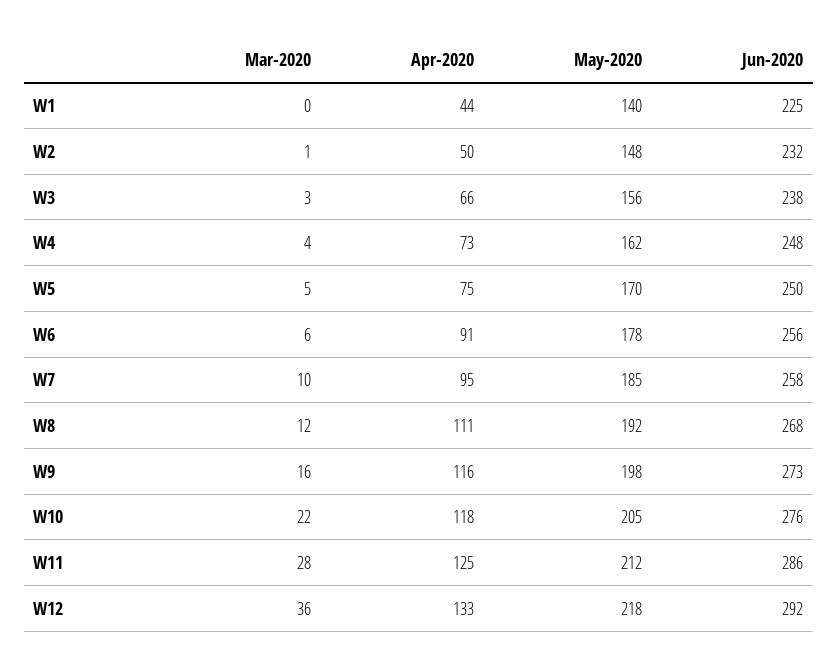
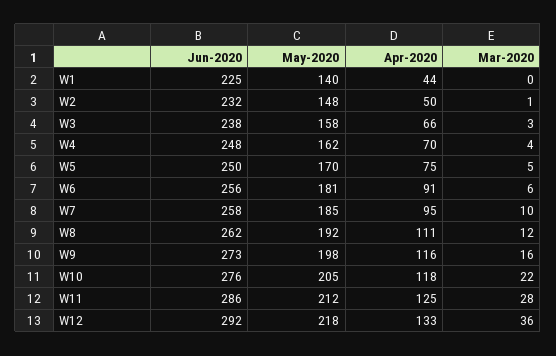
  {
    "Mar-2020": {
      "W1": 0,
      "W2": 1,
      "W3": 3,
      "W4": 4,
      "W5": 5,
      "W6": 6,
      "W7": 10,
      "W8": 12,
      "W9": 16,
      "W10": 22,
      "W11": 28,
      "W12": 36
    },
    "Apr-2020": {
      "W1": 44,
      "W2": 50,
      "W3": 66,
-     "W4": 73,
+     "W4": 70,
      "W5": 75,
      "W6": 91,
      "W7": 95,
      "W8": 111,
      "W9": 116,
      "W10": 118,
      "W11": 125,
      "W12": 133
    },
    "May-2020": {
      "W1": 140,
      "W2": 148,
-     "W3": 156,
+     "W3": 158,
      "W4": 162,
      "W5": 170,
-     "W6": 178,
+     "W6": 181,
      "W7": 185,
      "W8": 192,
      "W9": 198,
      "W10": 205,
      "W11": 212,
      "W12": 218
    },
    "Jun-2020": {
      "W1": 225,
      "W2": 232,
      "W3": 238,
      "W4": 248,
      "W5": 250,
      "W6": 256,
      "W7": 258,
-     "W8": 268,
+     "W8": 262,
      "W9": 273,
      "W10": 276,
      "W11": 286,
      "W12": 292
    }
  }

